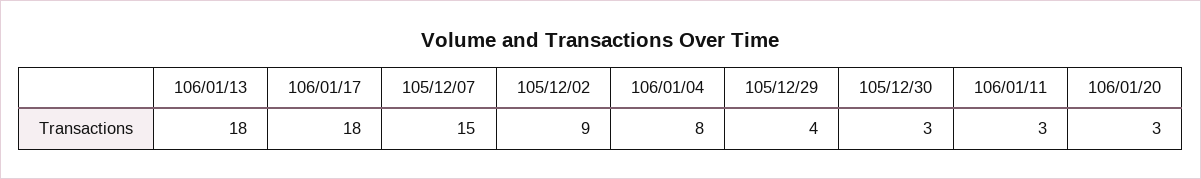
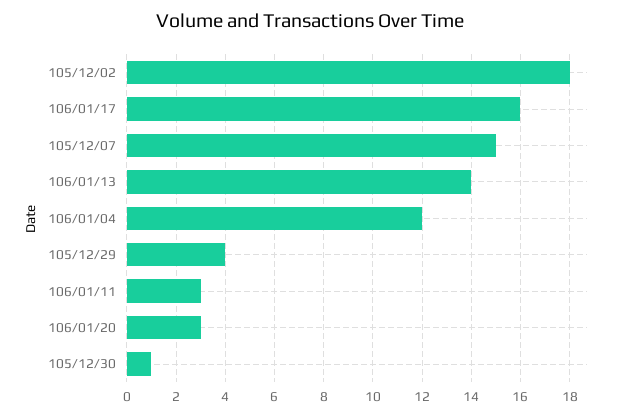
  {
-   "106/01/13": 18,
+   "106/01/13": 14,
-   "106/01/17": 18,
+   "106/01/17": 16,
    "105/12/07": 15,
-   "105/12/02": 9,
+   "105/12/02": 18,
-   "106/01/04": 8,
+   "106/01/04": 12,
    "105/12/29": 4,
-   "105/12/30": 3,
+   "105/12/30": 1,
    "106/01/11": 3,
    "106/01/20": 3
  }

